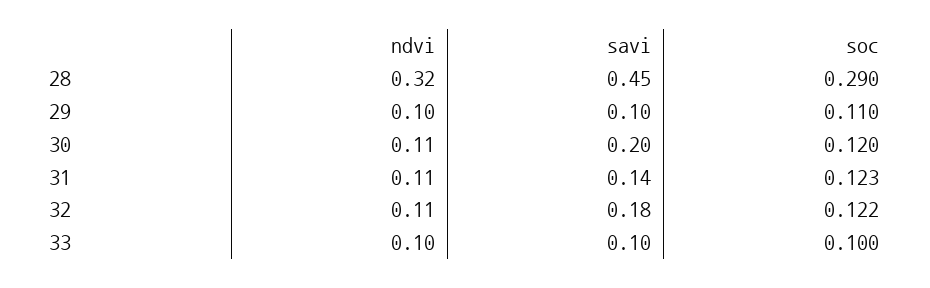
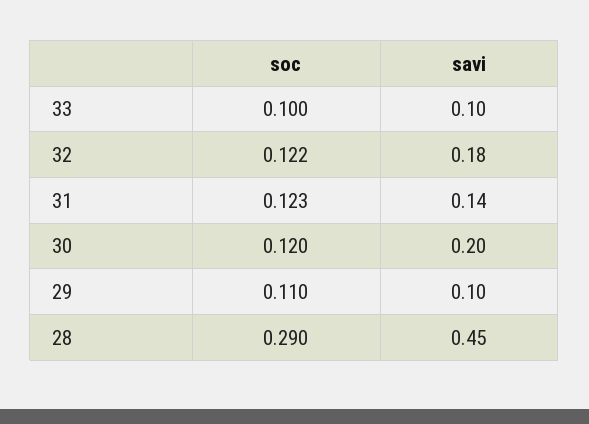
  {
-   "ndvi": {
-     "28": 0.32,
-     "29": 0.1,
-     "30": 0.11,
-     "31": 0.11,
-     "32": 0.11,
-     "33": 0.1
-   },
    "savi": {
      "28": 0.45,
      "29": 0.1,
      "30": 0.2,
      "31": 0.14,
      "32": 0.18,
      "33": 0.1
    },
    "soc": {
      "28": 0.29,
      "29": 0.11,
      "30": 0.12,
      "31": 0.123,
      "32": 0.122,
      "33": 0.1
    }
  }

